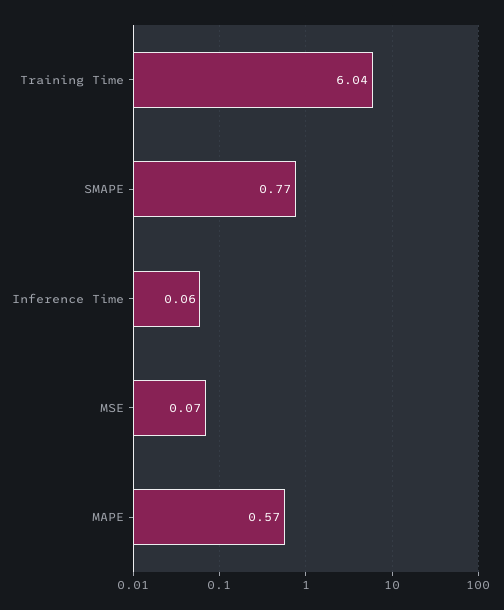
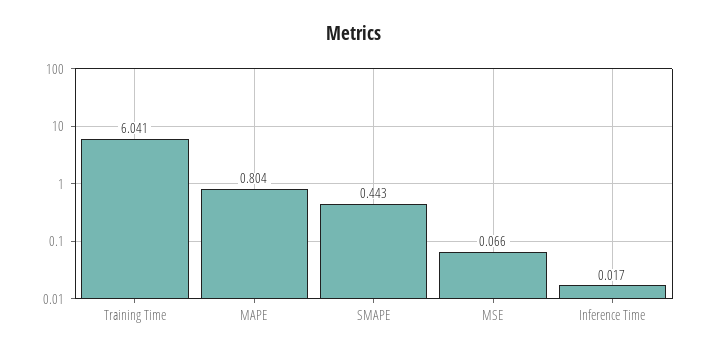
  {
    "Training Time": 6.041,
-   "SMAPE": 0.77,
+   "SMAPE": 0.443,
-   "Inference Time": 0.06,
+   "Inference Time": 0.017,
    "MSE": 0.066,
-   "MAPE": 0.57
+   "MAPE": 0.804
  }

